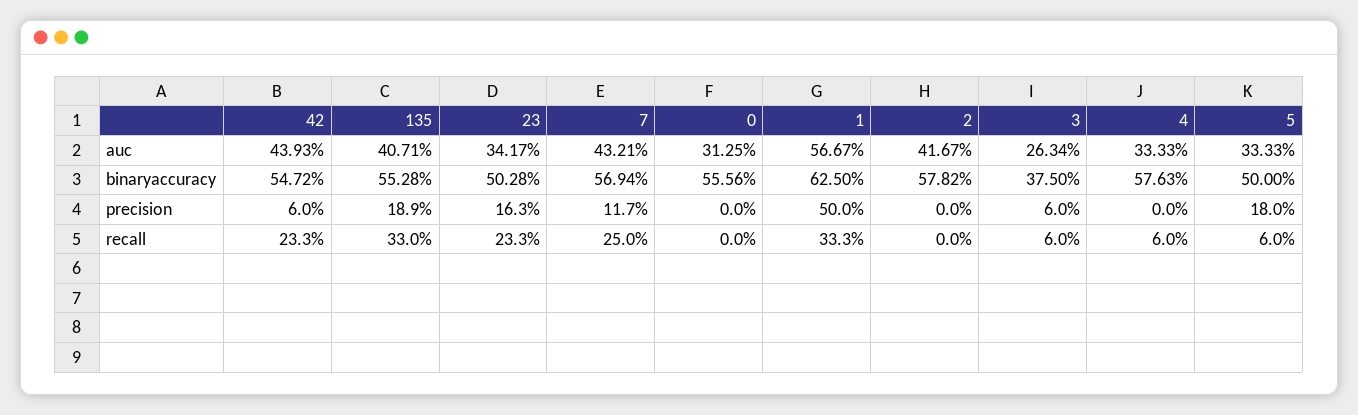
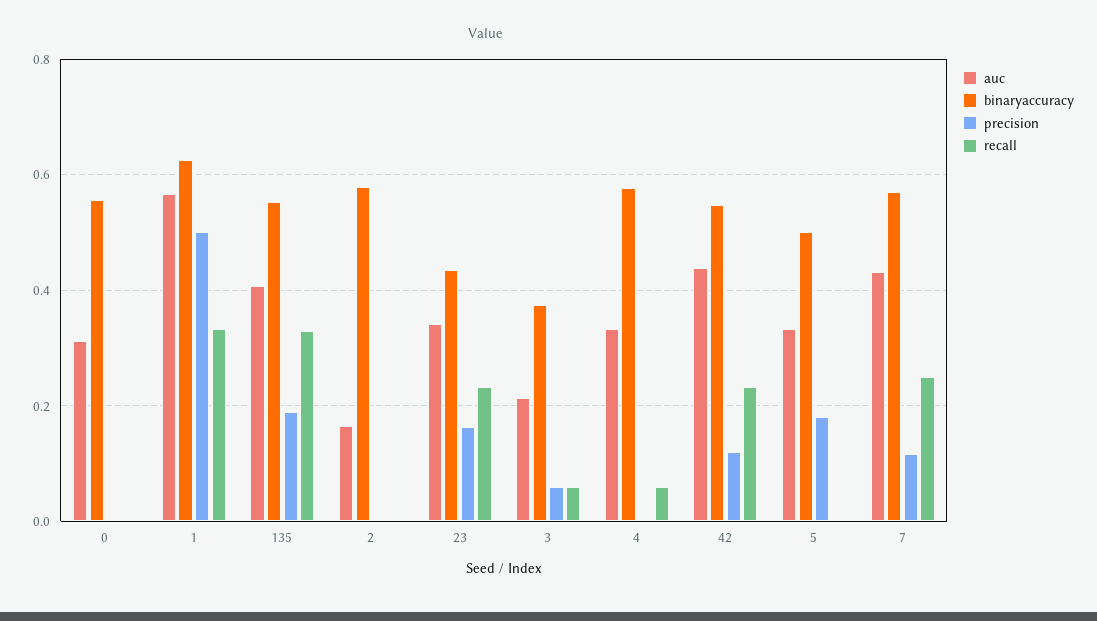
  {
    "auc": {
      "42": 0.4393,
      "135": 0.4071,
      "23": 0.3417,
      "7": 0.4321,
      "0": 0.3125,
      "1": 0.5667,
-     "2": 0.4167,
+     "2": 0.16,
-     "3": 0.2634,
+     "3": 0.22,
      "4": 0.3333,
      "5": 0.3333
    },
    "binaryaccuracy": {
      "42": 0.5472,
      "135": 0.5528,
-     "23": 0.5028,
+     "23": 0.44,
      "7": 0.5694,
      "0": 0.5556,
      "1": 0.625,
      "2": 0.5782,
      "3": 0.375,
      "4": 0.5763,
      "5": 0.5
    },
    "precision": {
-     "42": 0.06,
+     "42": 0.12,
      "135": 0.189,
      "23": 0.163,
      "7": 0.117,
      "0": 0,
      "1": 0.5,
      "2": 0,
      "3": 0.06,
      "4": 0,
      "5": 0.18
    },
    "recall": {
      "42": 0.233,
      "135": 0.33,
      "23": 0.233,
      "7": 0.25,
      "0": 0,
      "1": 0.333,
      "2": 0,
      "3": 0.06,
      "4": 0.06,
-     "5": 0.06
+     "5": 0
    }
  }

